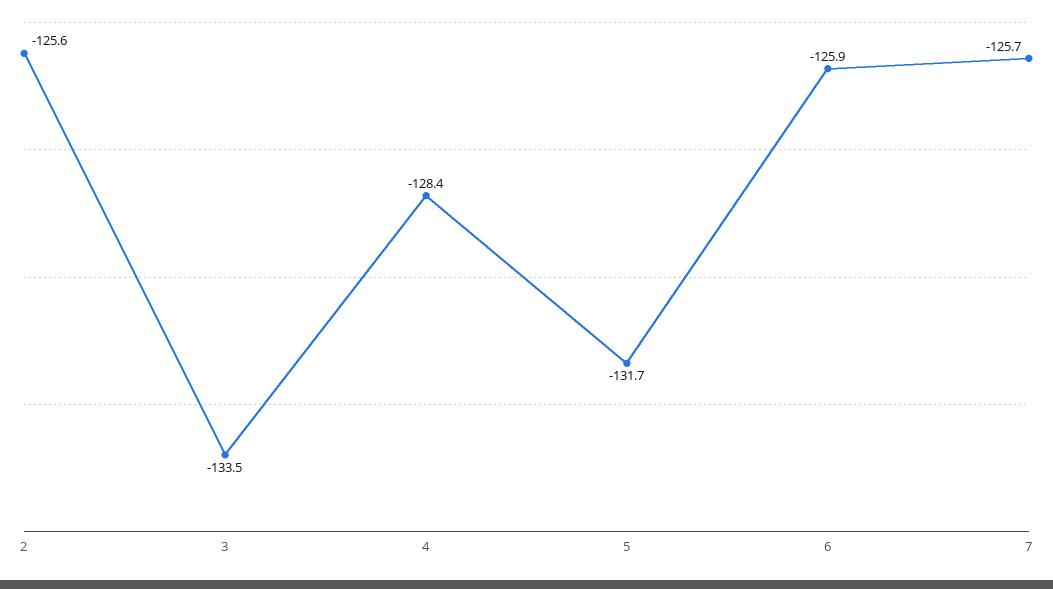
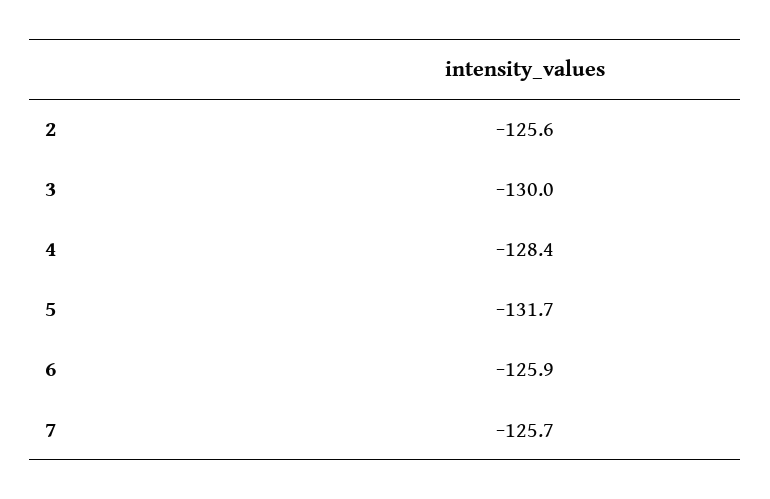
  {
    "2": -125.6,
-   "3": -133.5,
+   "3": -130,
    "4": -128.4,
    "5": -131.7,
    "6": -125.9,
    "7": -125.7
  }

